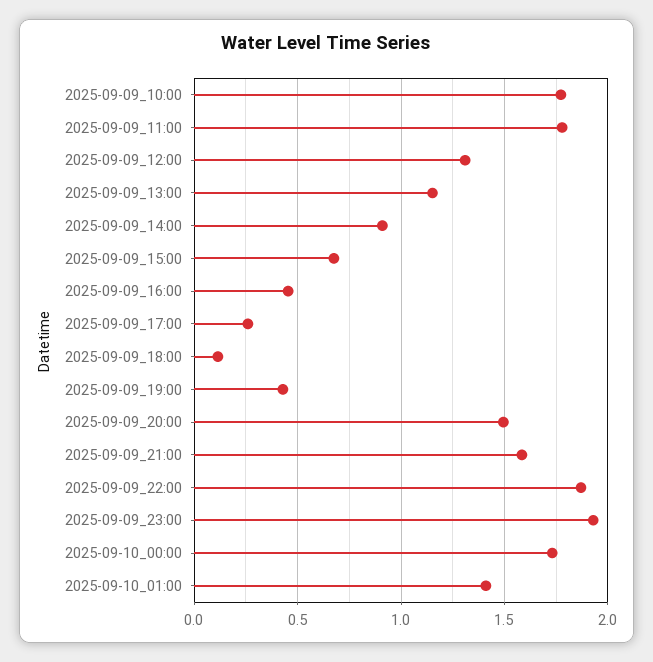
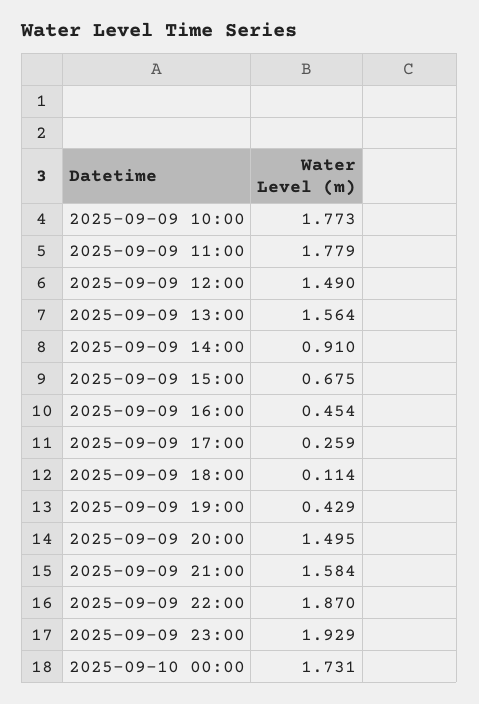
  {
    "2025-09-09_10:00": 1.773,
    "2025-09-09_11:00": 1.779,
-   "2025-09-09_12:00": 1.3,
+   "2025-09-09_12:00": 1.49,
-   "2025-09-09_13:00": 1.15,
+   "2025-09-09_13:00": 1.564,
    "2025-09-09_14:00": 0.91,
    "2025-09-09_15:00": 0.675,
    "2025-09-09_16:00": 0.454,
    "2025-09-09_17:00": 0.259,
    "2025-09-09_18:00": 0.114,
    "2025-09-09_19:00": 0.429,
    "2025-09-09_20:00": 1.495,
    "2025-09-09_21:00": 1.584,
    "2025-09-09_22:00": 1.87,
    "2025-09-09_23:00": 1.929,
-   "2025-09-10_00:00": 1.731,
+   "2025-09-10_00:00": 1.731
-   "2025-09-10_01:00": 1.4
  }

